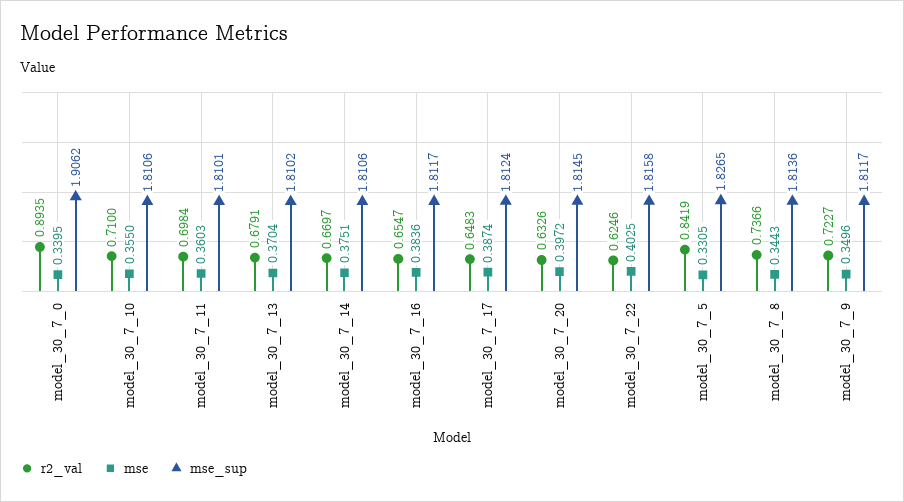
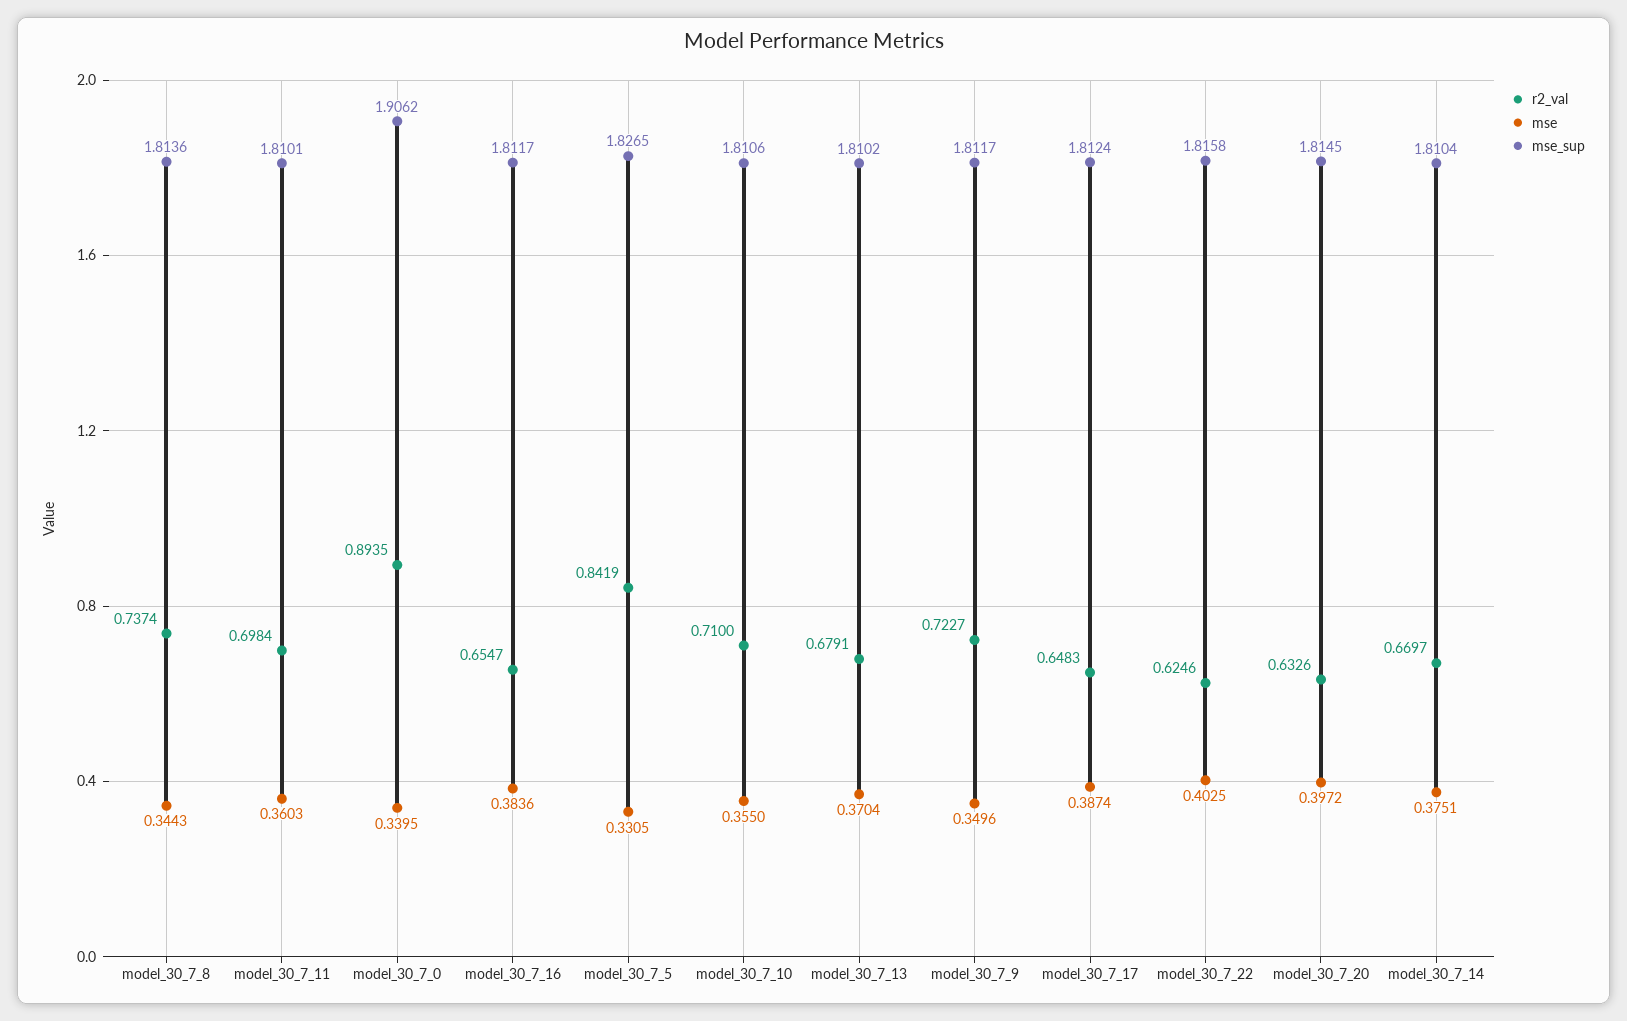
  {
    "r2_val": {
      "model_30_7_0": 0.8935,
      "model_30_7_10": 0.71,
      "model_30_7_11": 0.6984,
      "model_30_7_13": 0.6791,
      "model_30_7_14": 0.6697,
      "model_30_7_16": 0.6547,
      "model_30_7_17": 0.6483,
      "model_30_7_20": 0.6326,
      "model_30_7_22": 0.6246,
      "model_30_7_5": 0.8419,
-     "model_30_7_8": 0.7366,
+     "model_30_7_8": 0.7374,
      "model_30_7_9": 0.7227
    },
    "mse": {
      "model_30_7_0": 0.3395,
      "model_30_7_10": 0.355,
      "model_30_7_11": 0.3603,
      "model_30_7_13": 0.3704,
      "model_30_7_14": 0.3751,
      "model_30_7_16": 0.3836,
      "model_30_7_17": 0.3874,
      "model_30_7_20": 0.3972,
      "model_30_7_22": 0.4025,
      "model_30_7_5": 0.3305,
      "model_30_7_8": 0.3443,
      "model_30_7_9": 0.3496
    },
    "mse_sup": {
      "model_30_7_0": 1.9062,
      "model_30_7_10": 1.8106,
      "model_30_7_11": 1.8101,
      "model_30_7_13": 1.8102,
-     "model_30_7_14": 1.8106,
+     "model_30_7_14": 1.8104,
      "model_30_7_16": 1.8117,
      "model_30_7_17": 1.8124,
      "model_30_7_20": 1.8145,
      "model_30_7_22": 1.8158,
      "model_30_7_5": 1.8265,
      "model_30_7_8": 1.8136,
      "model_30_7_9": 1.8117
    }
  }

